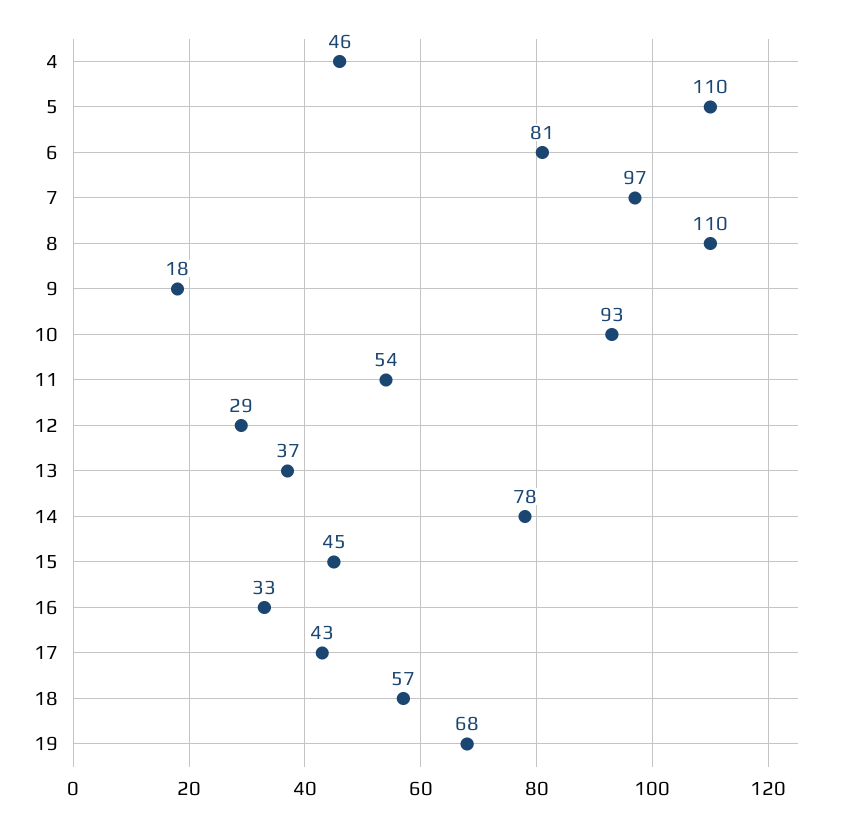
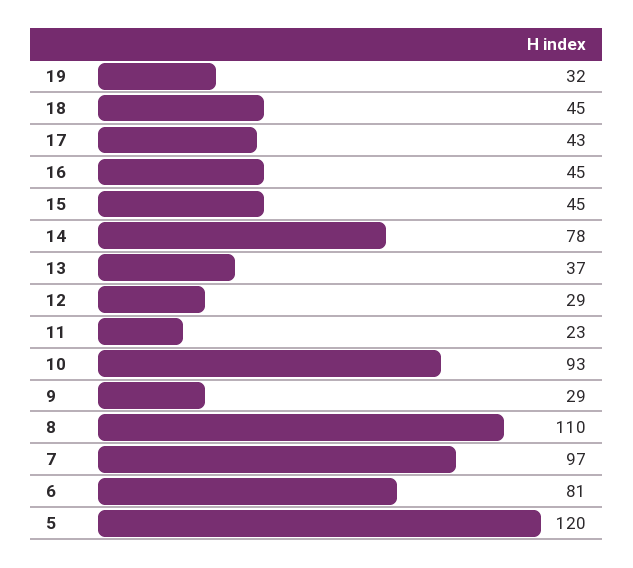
  {
-   "4": 46,
-   "5": 110,
+   "5": 120,
    "6": 81,
    "7": 97,
    "8": 110,
-   "9": 18,
+   "9": 29,
    "10": 93,
-   "11": 54,
+   "11": 23,
    "12": 29,
    "13": 37,
    "14": 78,
    "15": 45,
-   "16": 33,
+   "16": 45,
    "17": 43,
-   "18": 57,
+   "18": 45,
-   "19": 68
+   "19": 32
  }

